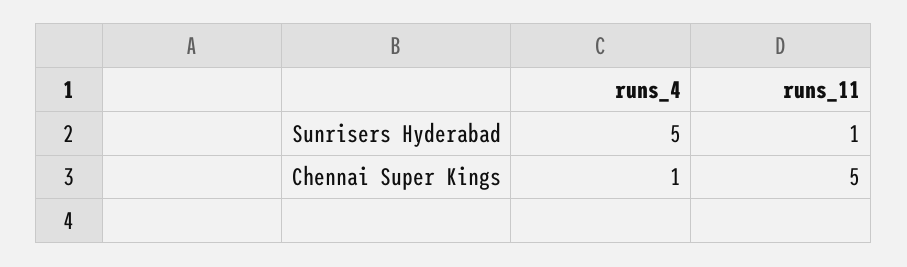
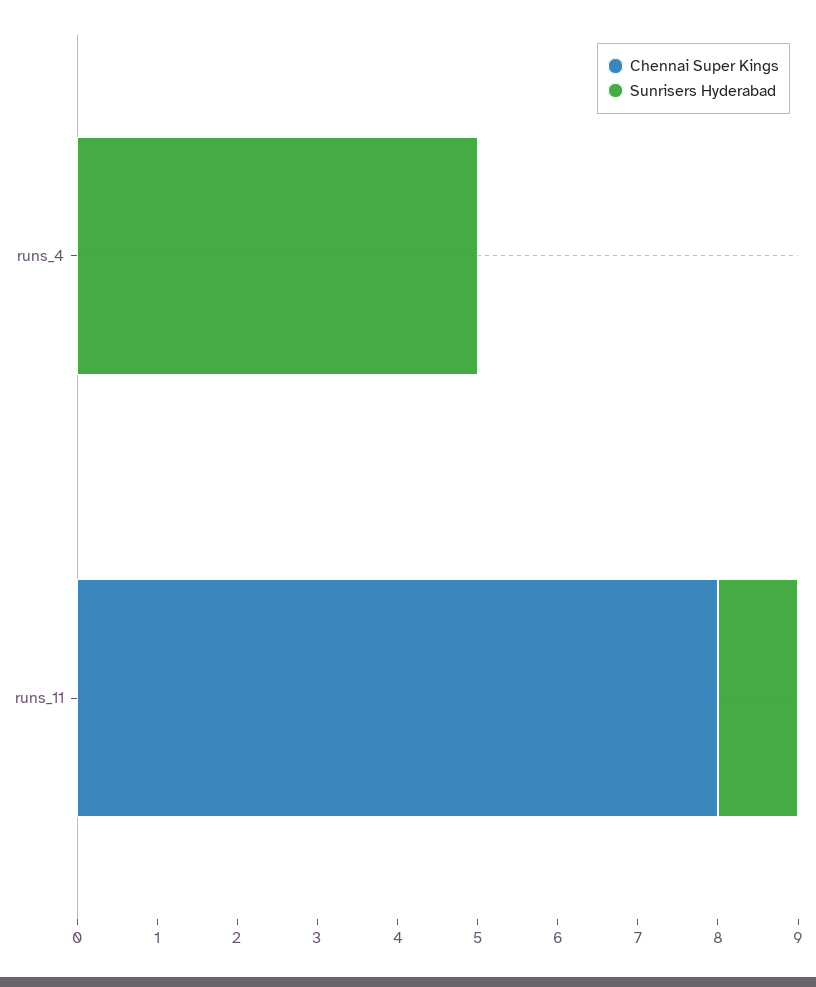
  {
    "Sunrisers Hyderabad": {
      "runs_4": 5,
      "runs_11": 1
    },
    "Chennai Super Kings": {
-     "runs_4": 1,
+     "runs_4": 0,
-     "runs_11": 5
+     "runs_11": 8
    }
  }

